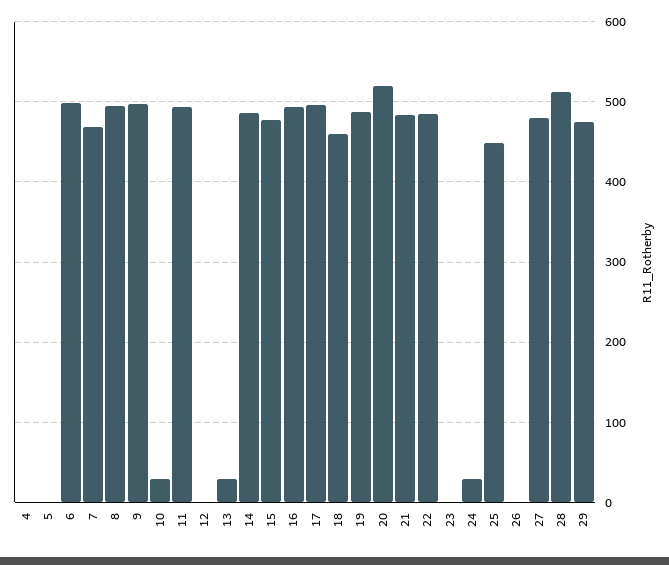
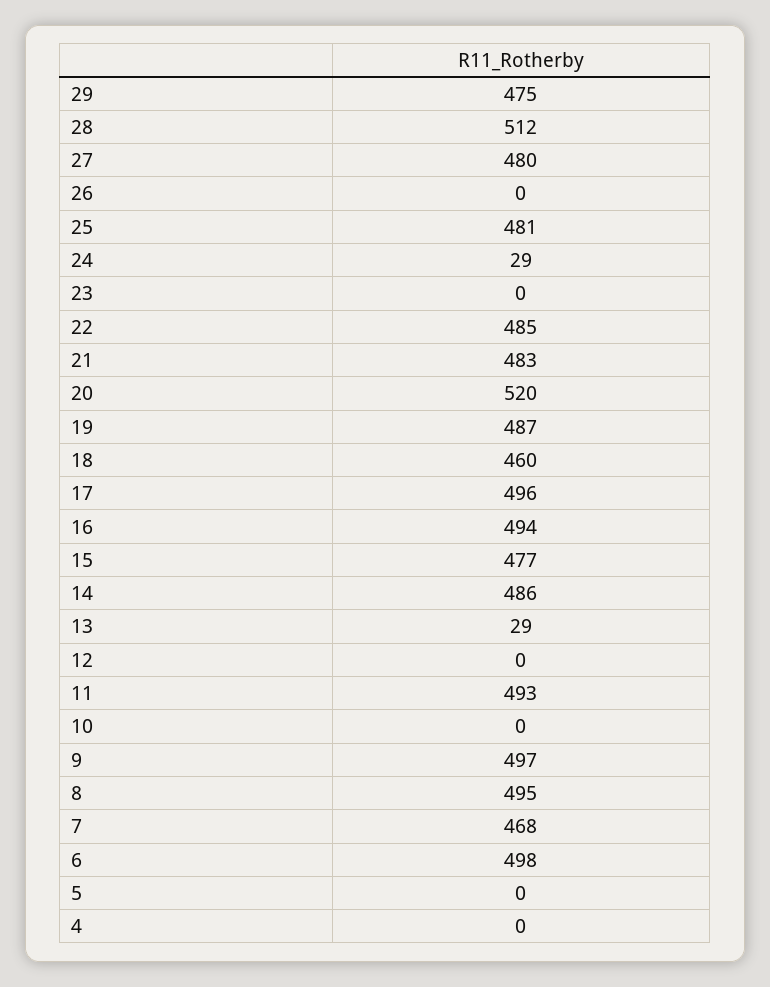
  {
    "4": 0,
    "5": 0,
    "6": 498,
    "7": 468,
    "8": 495,
    "9": 497,
-   "10": 30,
+   "10": 0,
    "11": 493,
    "12": 0,
    "13": 29,
    "14": 486,
    "15": 477,
    "16": 494,
    "17": 496,
    "18": 460,
    "19": 487,
    "20": 520,
    "21": 483,
    "22": 485,
    "23": 0,
    "24": 29,
-   "25": 450,
+   "25": 481,
    "26": 0,
    "27": 480,
    "28": 512,
    "29": 475
  }

